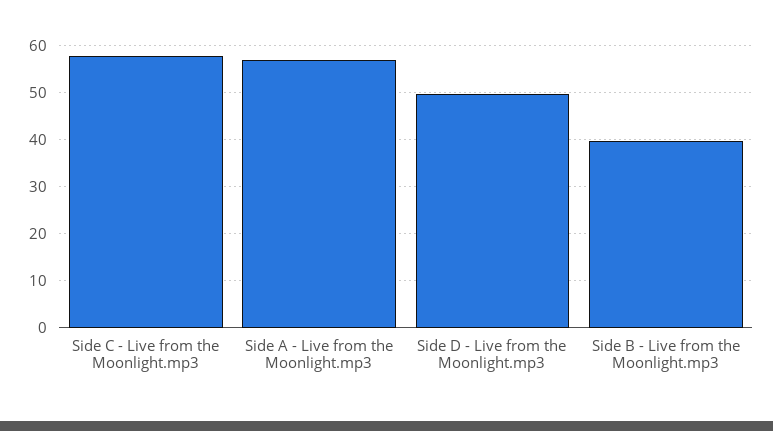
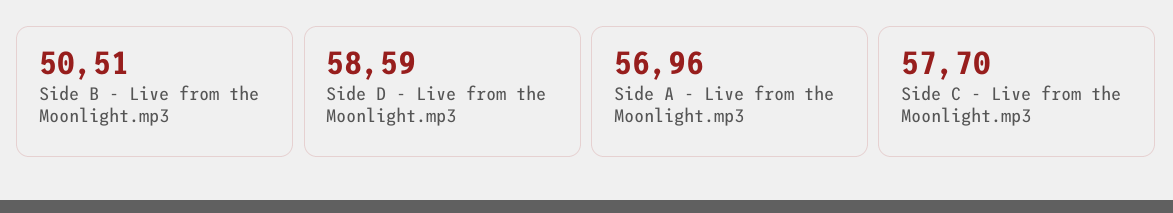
  {
    "Side C - Live from the Moonlight.mp3": 57.7,
    "Side A - Live from the Moonlight.mp3": 56.96,
-   "Side D - Live from the Moonlight.mp3": 50,
+   "Side D - Live from the Moonlight.mp3": 58.59,
-   "Side B - Live from the Moonlight.mp3": 40
+   "Side B - Live from the Moonlight.mp3": 50.51
  }

